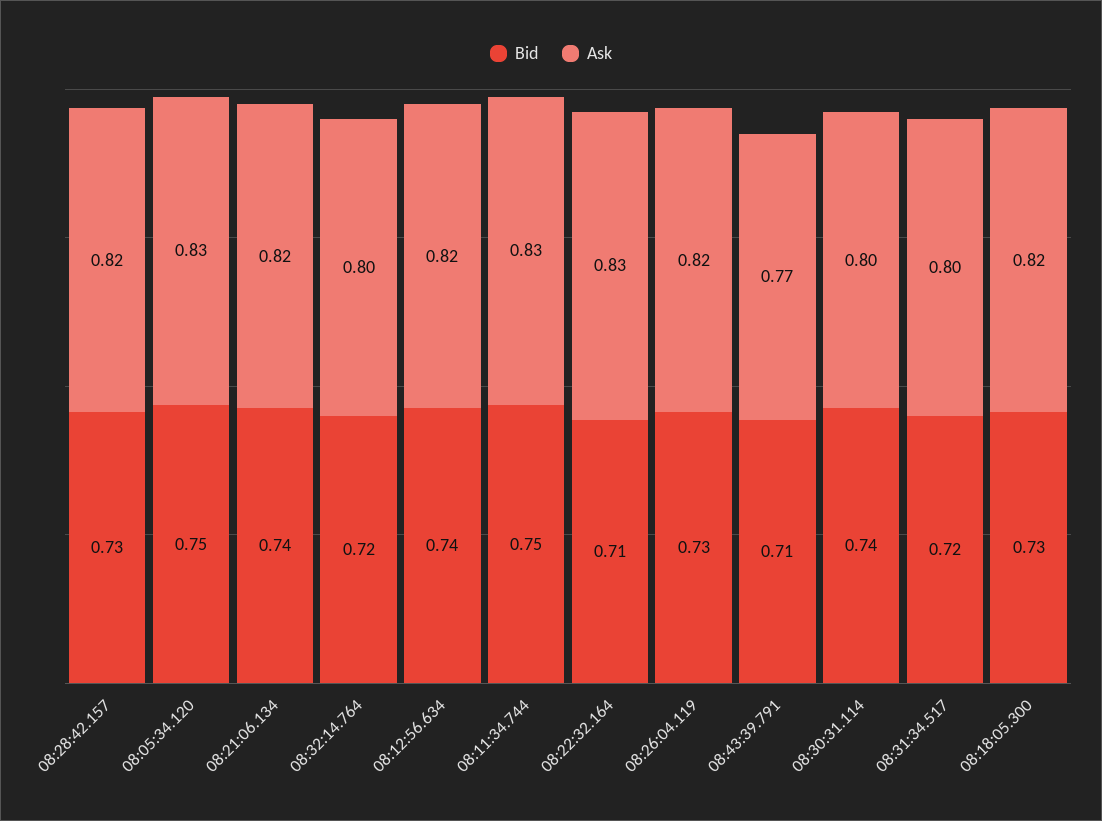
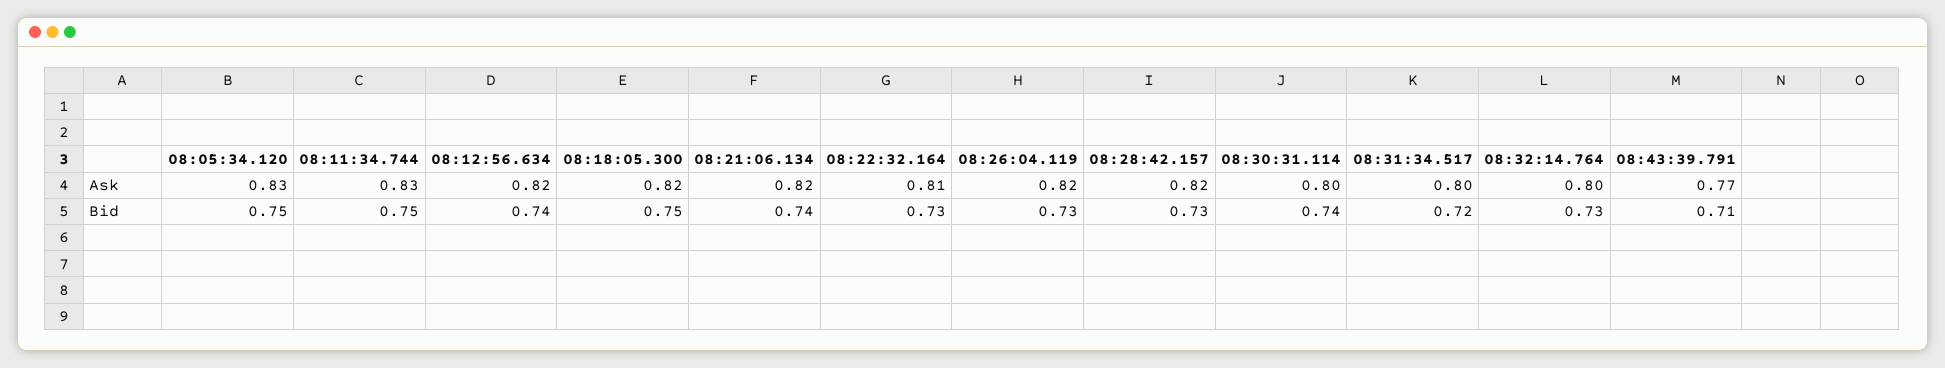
  {
    "Bid": {
      "08:28:42.157": 0.73,
      "08:05:34.120": 0.75,
      "08:21:06.134": 0.74,
-     "08:32:14.764": 0.72,
+     "08:32:14.764": 0.73,
      "08:12:56.634": 0.74,
      "08:11:34.744": 0.75,
-     "08:22:32.164": 0.71,
+     "08:22:32.164": 0.73,
      "08:26:04.119": 0.73,
      "08:43:39.791": 0.71,
      "08:30:31.114": 0.74,
      "08:31:34.517": 0.72,
-     "08:18:05.300": 0.73
+     "08:18:05.300": 0.75
    },
    "Ask": {
      "08:28:42.157": 0.82,
      "08:05:34.120": 0.83,
      "08:21:06.134": 0.82,
      "08:32:14.764": 0.8,
      "08:12:56.634": 0.82,
      "08:11:34.744": 0.83,
-     "08:22:32.164": 0.83,
+     "08:22:32.164": 0.81,
      "08:26:04.119": 0.82,
      "08:43:39.791": 0.77,
      "08:30:31.114": 0.8,
      "08:31:34.517": 0.8,
      "08:18:05.300": 0.82
    }
  }

